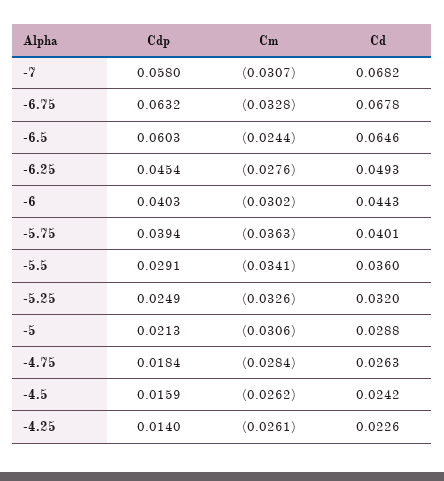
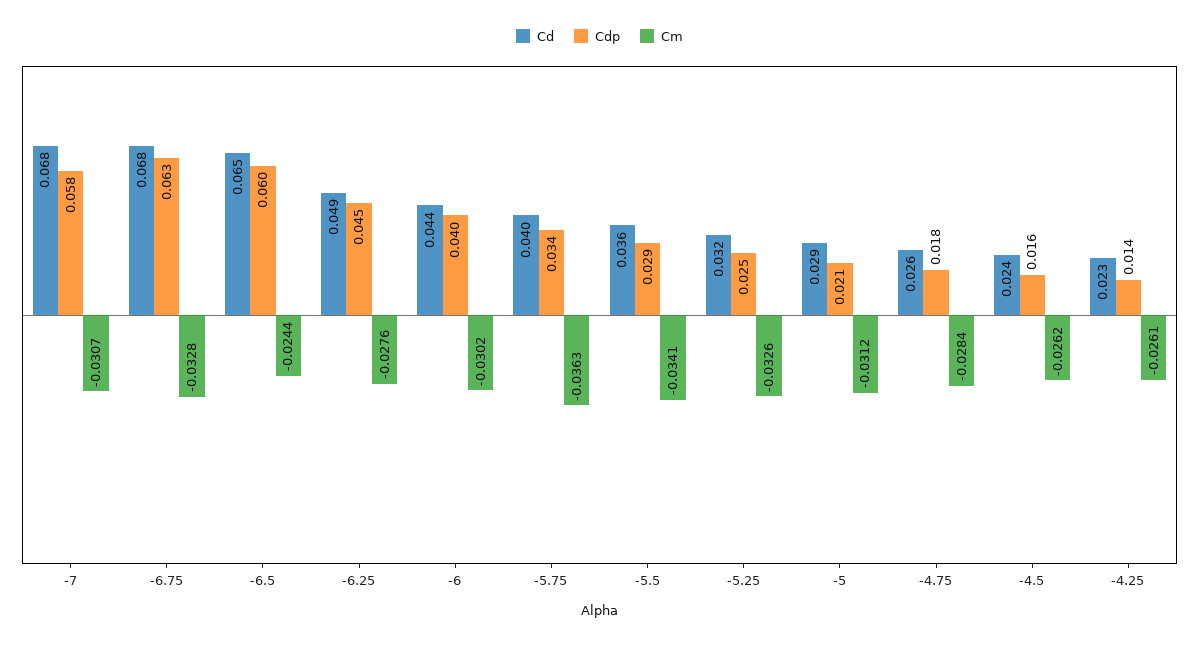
  {
    "Cdp": {
      "-7": 0.058,
      "-6.75": 0.0632,
      "-6.5": 0.0603,
      "-6.25": 0.0454,
      "-6": 0.0403,
-     "-5.75": 0.0394,
+     "-5.75": 0.034,
      "-5.5": 0.0291,
      "-5.25": 0.0249,
      "-5": 0.0213,
      "-4.75": 0.0184,
      "-4.5": 0.0159,
      "-4.25": 0.014
    },
    "Cm": {
      "-7": -0.0307,
      "-6.75": -0.0328,
      "-6.5": -0.0244,
      "-6.25": -0.0276,
      "-6": -0.0302,
      "-5.75": -0.0363,
      "-5.5": -0.0341,
      "-5.25": -0.0326,
-     "-5": -0.0306,
+     "-5": -0.0312,
      "-4.75": -0.0284,
      "-4.5": -0.0262,
      "-4.25": -0.0261
    },
    "Cd": {
      "-7": 0.0682,
      "-6.75": 0.0678,
      "-6.5": 0.0646,
      "-6.25": 0.0493,
      "-6": 0.0443,
      "-5.75": 0.0401,
      "-5.5": 0.036,
      "-5.25": 0.032,
      "-5": 0.0288,
      "-4.75": 0.0263,
      "-4.5": 0.0242,
      "-4.25": 0.0226
    }
  }

